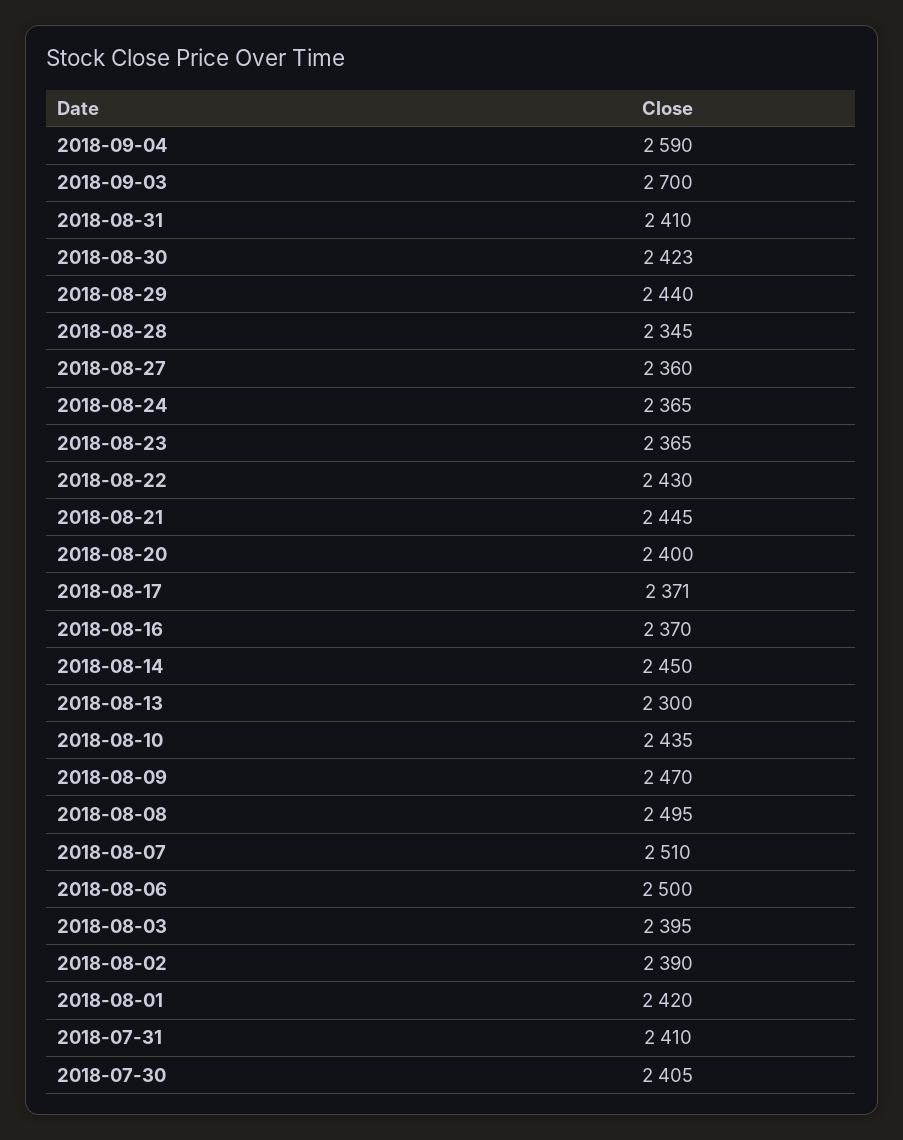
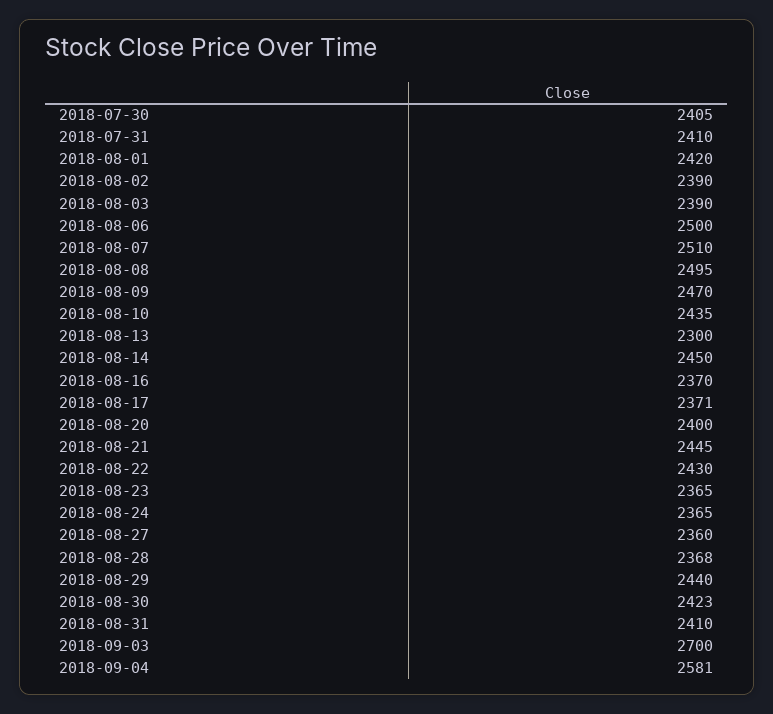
  {
-   "2018-09-04": 2590,
+   "2018-09-04": 2581,
    "2018-09-03": 2700,
    "2018-08-31": 2410,
    "2018-08-30": 2423,
    "2018-08-29": 2440,
-   "2018-08-28": 2345,
+   "2018-08-28": 2368,
    "2018-08-27": 2360,
    "2018-08-24": 2365,
    "2018-08-23": 2365,
    "2018-08-22": 2430,
    "2018-08-21": 2445,
    "2018-08-20": 2400,
    "2018-08-17": 2371,
    "2018-08-16": 2370,
    "2018-08-14": 2450,
    "2018-08-13": 2300,
    "2018-08-10": 2435,
    "2018-08-09": 2470,
    "2018-08-08": 2495,
    "2018-08-07": 2510,
    "2018-08-06": 2500,
-   "2018-08-03": 2395,
+   "2018-08-03": 2390,
    "2018-08-02": 2390,
    "2018-08-01": 2420,
    "2018-07-31": 2410,
    "2018-07-30": 2405
  }

